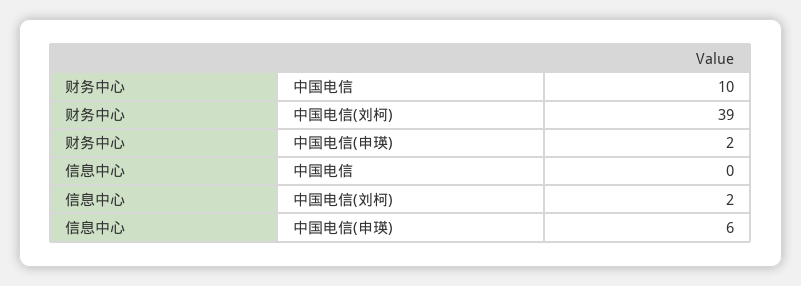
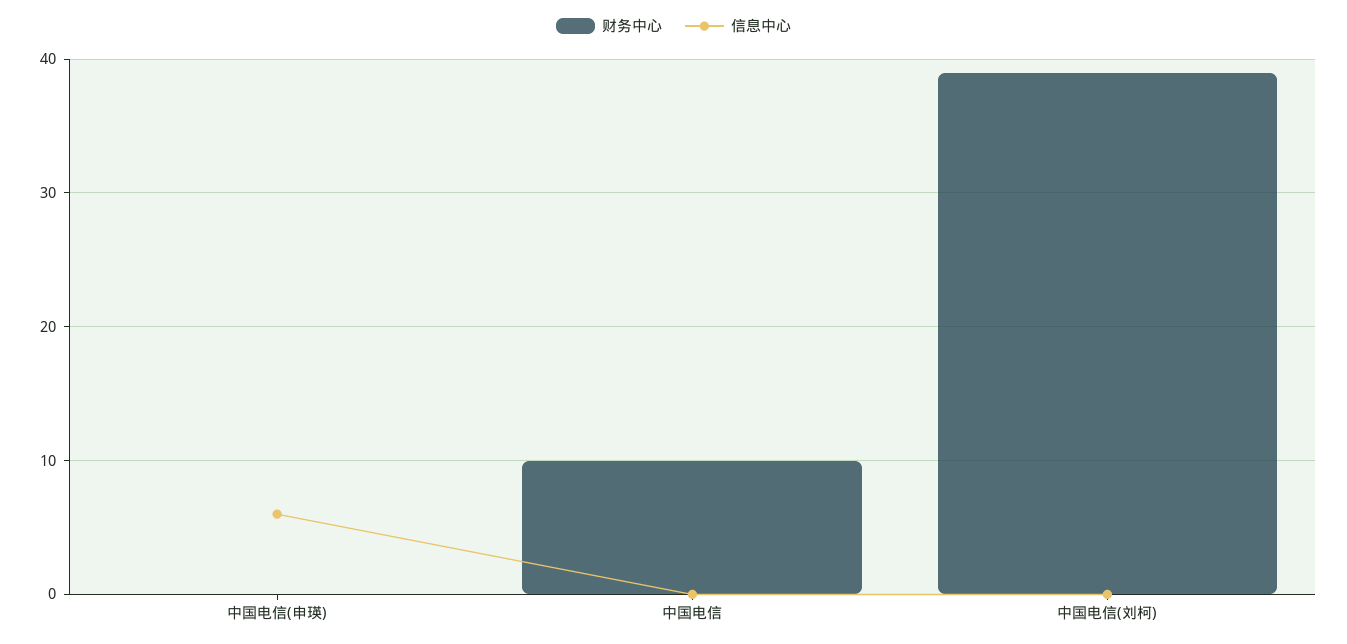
  {
    "财务中心": {
      "中国电信": 10,
      "中国电信(刘柯)": 39,
-     "中国电信(申瑛)": 2
+     "中国电信(申瑛)": 0
    },
    "信息中心": {
      "中国电信": 0,
-     "中国电信(刘柯)": 2,
+     "中国电信(刘柯)": 0,
      "中国电信(申瑛)": 6
    }
  }

